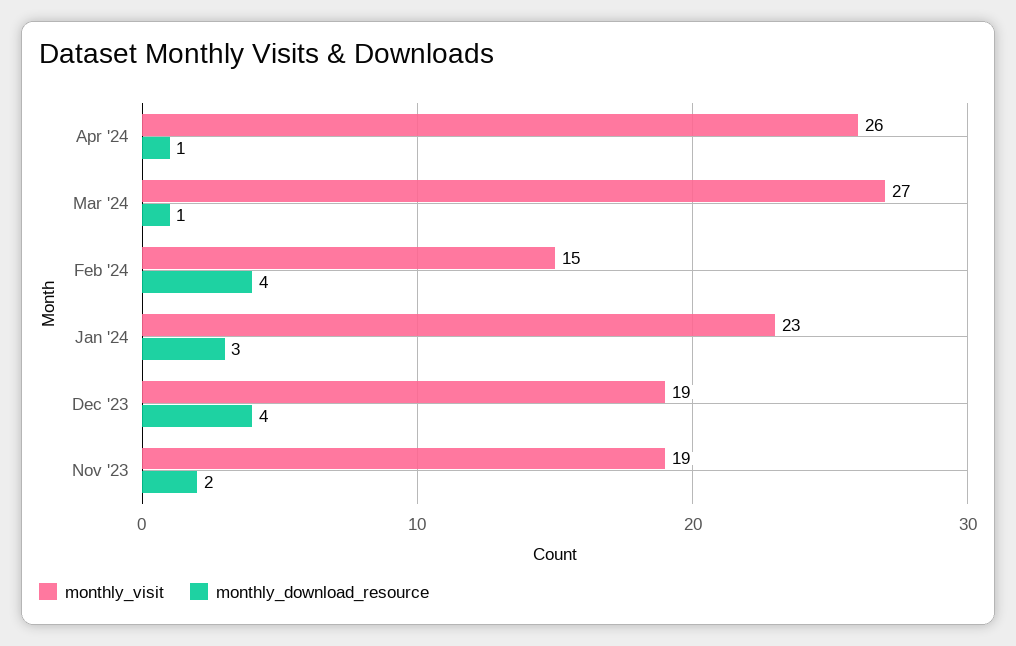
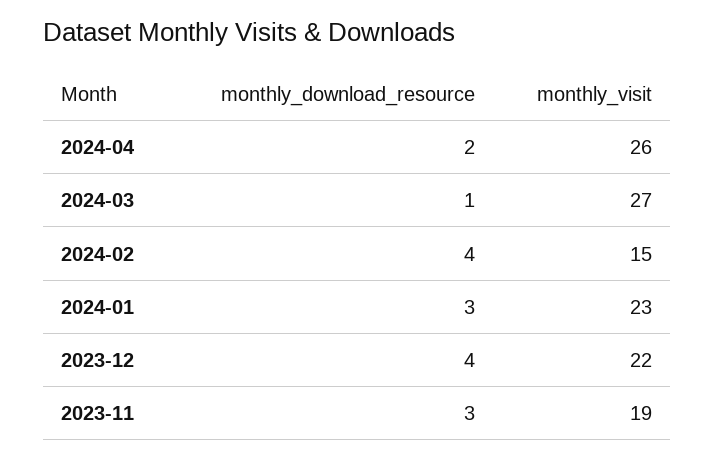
  {
    "monthly_visit": {
      "Apr '24": 26,
      "Mar '24": 27,
      "Feb '24": 15,
      "Jan '24": 23,
-     "Dec '23": 19,
+     "Dec '23": 22,
      "Nov '23": 19
    },
    "monthly_download_resource": {
-     "Apr '24": 1,
+     "Apr '24": 2,
      "Mar '24": 1,
      "Feb '24": 4,
      "Jan '24": 3,
      "Dec '23": 4,
-     "Nov '23": 2
+     "Nov '23": 3
    }
  }

